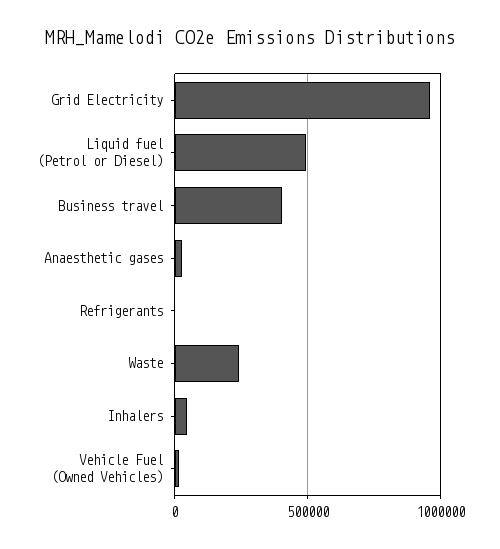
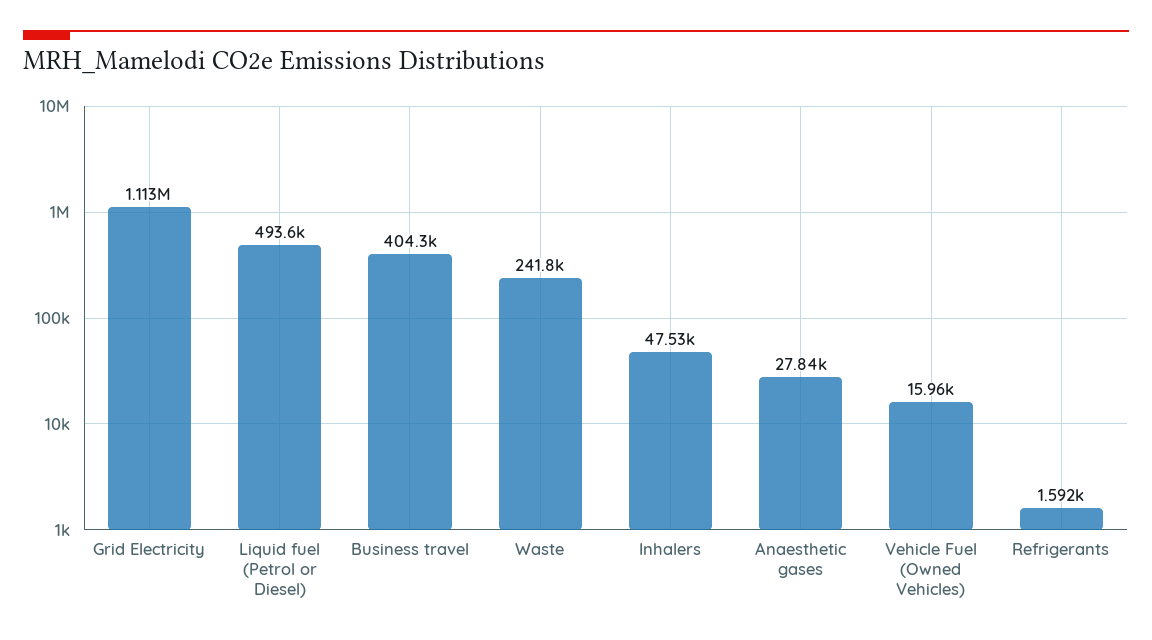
  {
-   "Grid Electricity": 950000,
+   "Grid Electricity": 1113000,
    "Liquid fuel (Petrol or Diesel)": 493600,
    "Business travel": 404300,
    "Anaesthetic gases": 27840,
    "Refrigerants": 1592,
    "Waste": 241800,
    "Inhalers": 47530,
    "Vehicle Fuel (Owned Vehicles)": 15960
  }

